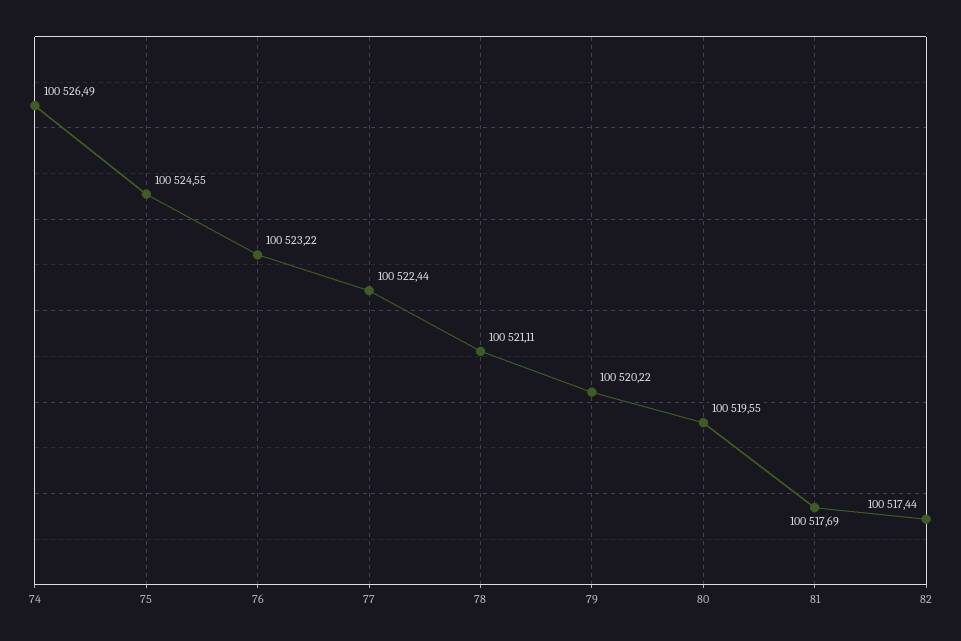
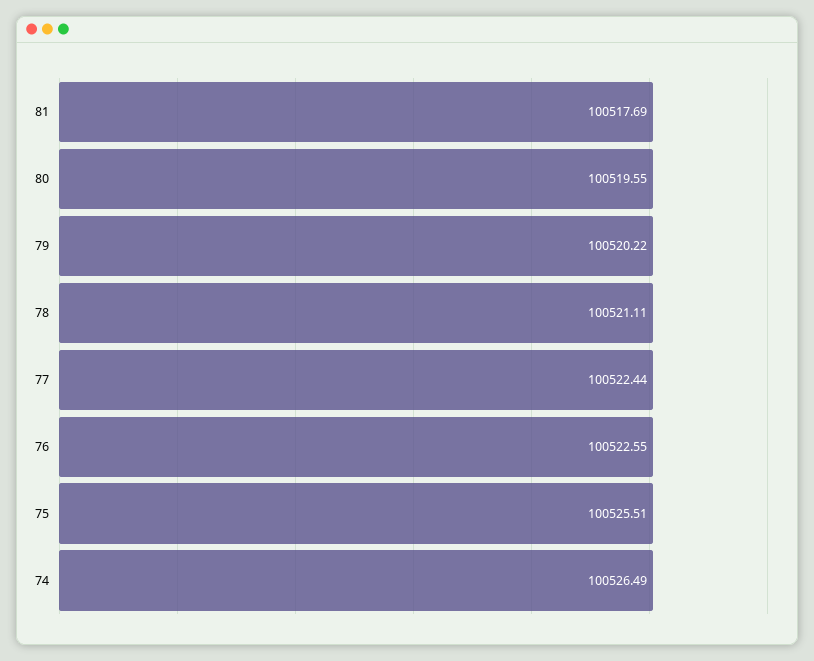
  {
    "74": 100526.49,
-   "75": 100524.55,
+   "75": 100525.51,
-   "76": 100523.22,
+   "76": 100522.55,
    "77": 100522.44,
    "78": 100521.11,
    "79": 100520.22,
    "80": 100519.55,
-   "81": 100517.69,
+   "81": 100517.69
-   "82": 100517.44
  }

